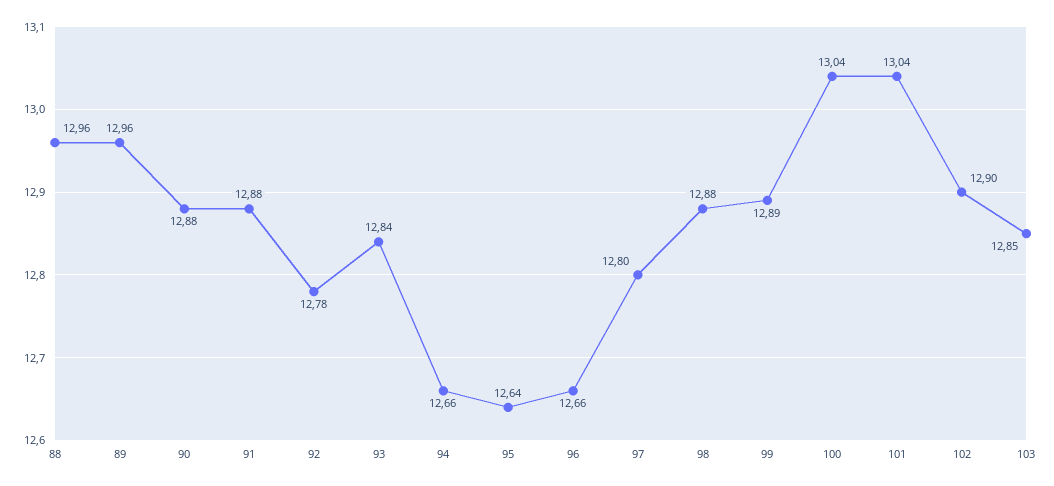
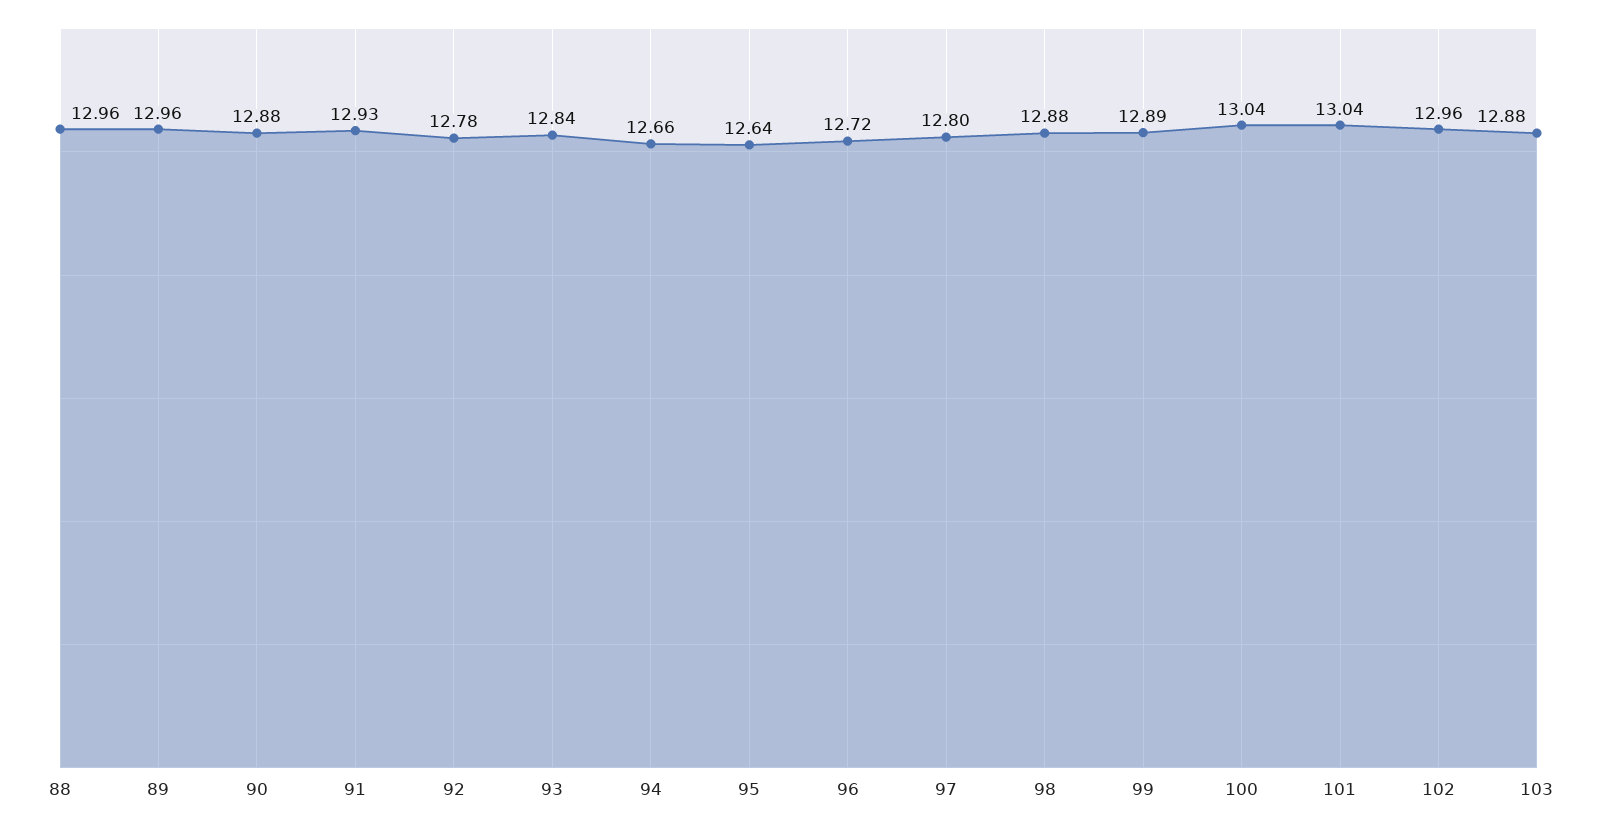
  {
    "88": 12.96,
    "89": 12.96,
    "90": 12.88,
-   "91": 12.88,
+   "91": 12.93,
    "92": 12.78,
    "93": 12.84,
    "94": 12.66,
    "95": 12.64,
-   "96": 12.66,
+   "96": 12.72,
    "97": 12.8,
    "98": 12.88,
    "99": 12.89,
    "100": 13.04,
    "101": 13.04,
-   "102": 12.9,
+   "102": 12.96,
-   "103": 12.85
+   "103": 12.88
  }

